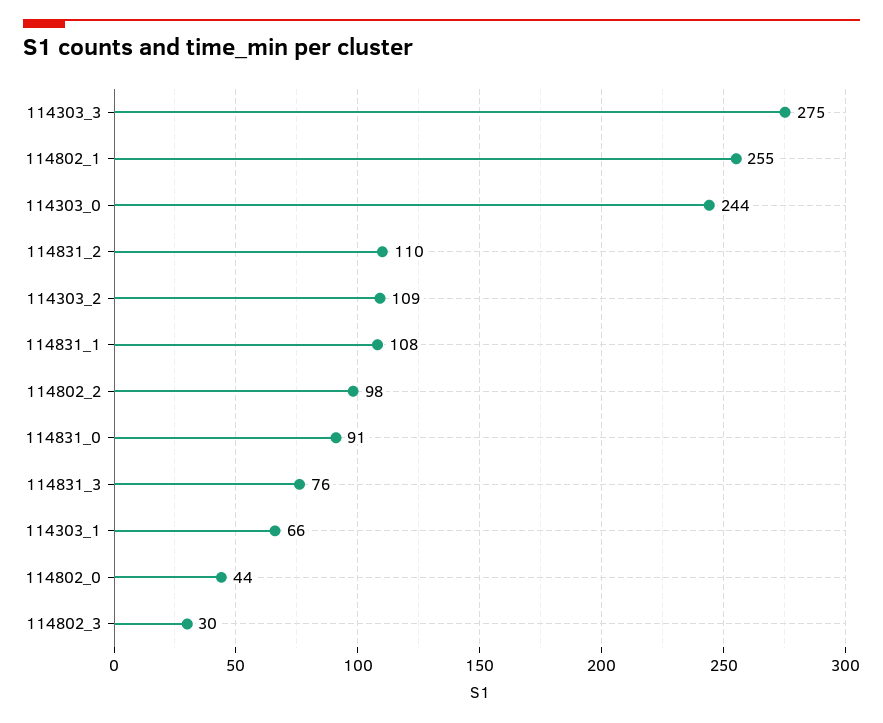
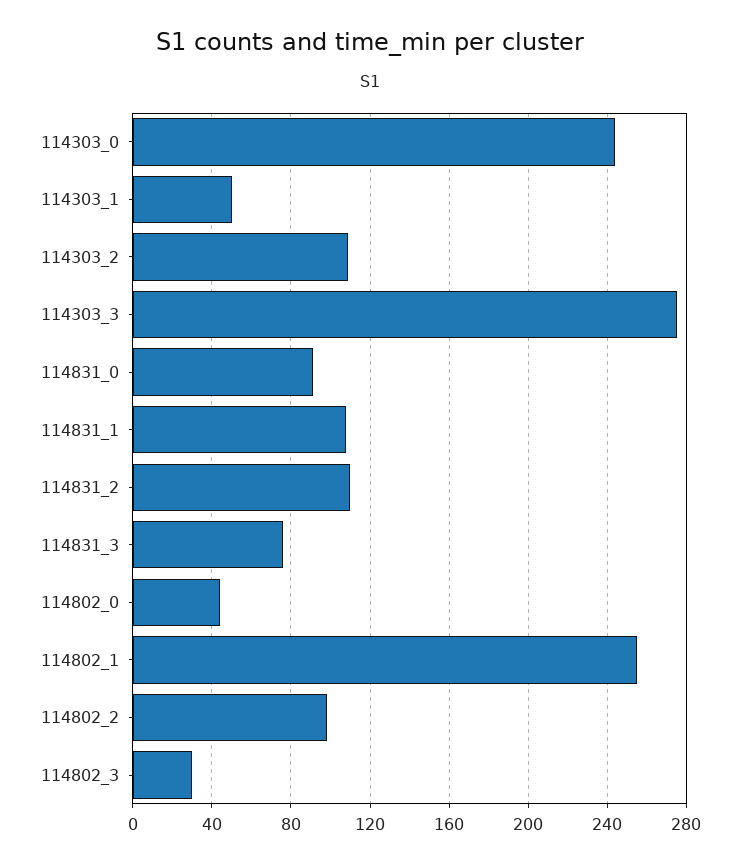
  {
    "114303_3": 275,
    "114802_1": 255,
    "114303_0": 244,
    "114831_2": 110,
    "114303_2": 109,
    "114831_1": 108,
    "114802_2": 98,
    "114831_0": 91,
    "114831_3": 76,
-   "114303_1": 66,
+   "114303_1": 50,
    "114802_0": 44,
    "114802_3": 30
  }

